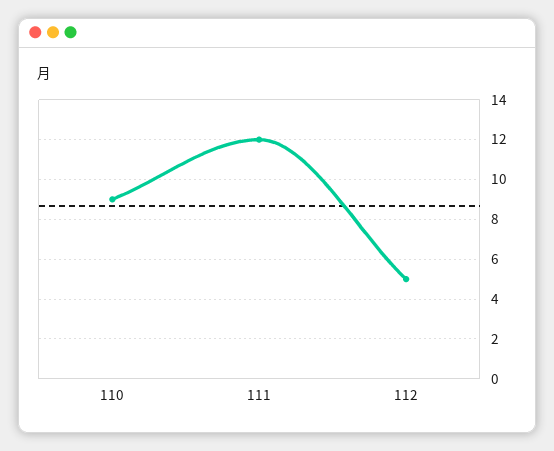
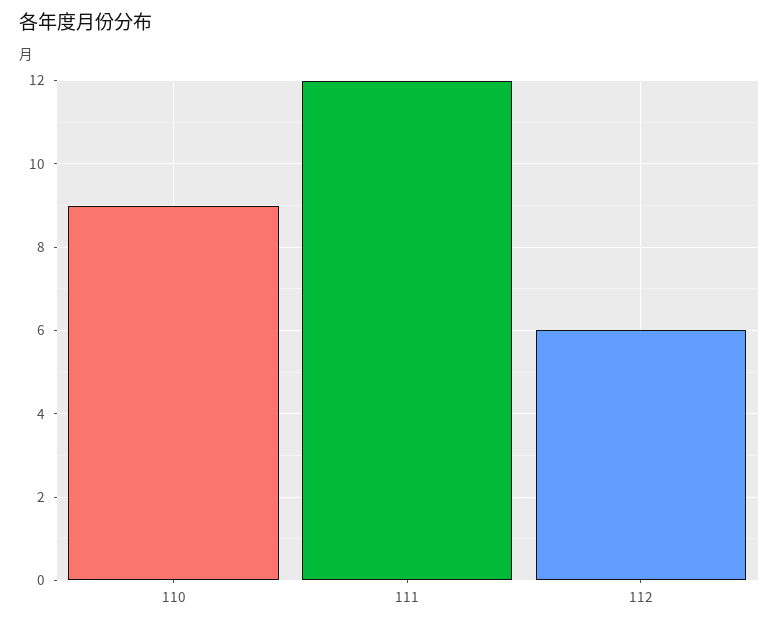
  {
    "110": 9,
    "111": 12,
-   "112": 5
+   "112": 6
  }

